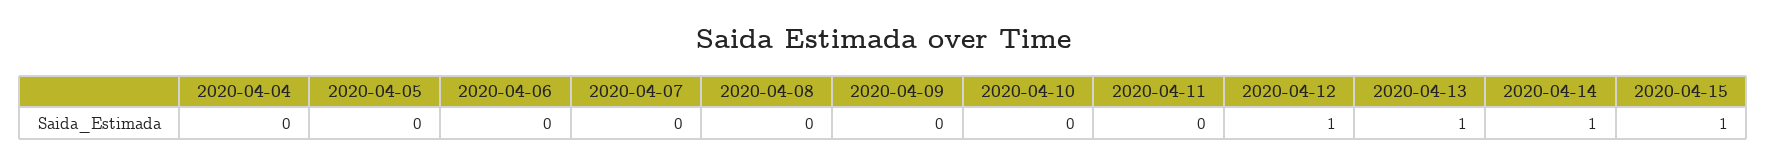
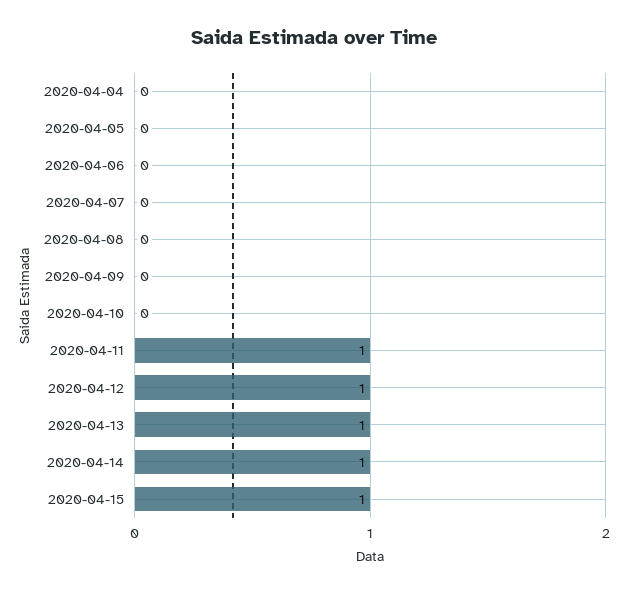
  {
    "2020-04-04": 0,
    "2020-04-05": 0,
    "2020-04-06": 0,
    "2020-04-07": 0,
    "2020-04-08": 0,
    "2020-04-09": 0,
    "2020-04-10": 0,
-   "2020-04-11": 0,
+   "2020-04-11": 1,
    "2020-04-12": 1,
    "2020-04-13": 1,
    "2020-04-14": 1,
    "2020-04-15": 1
  }

